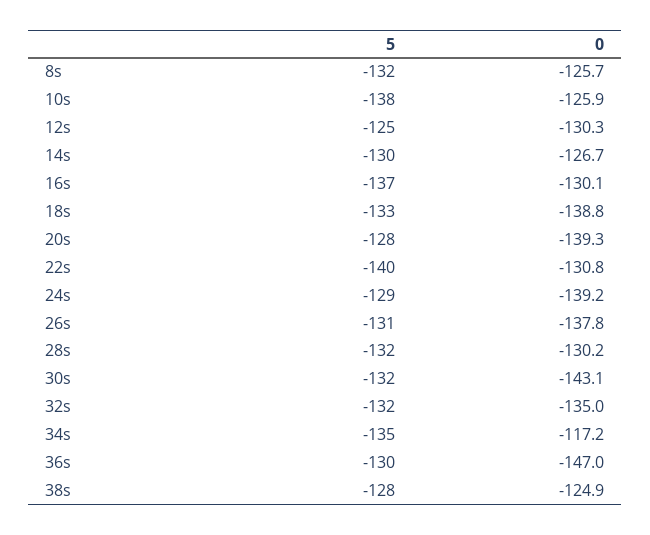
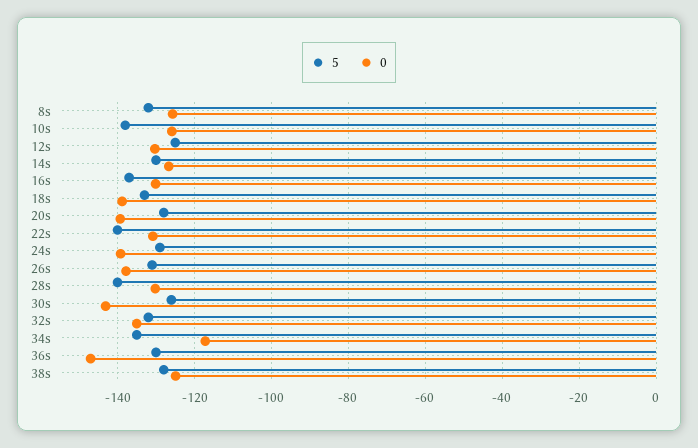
  {
    "5": {
      "8s": -132,
      "10s": -138,
      "12s": -125,
      "14s": -130,
      "16s": -137,
      "18s": -133,
      "20s": -128,
      "22s": -140,
      "24s": -129,
      "26s": -131,
-     "28s": -132,
+     "28s": -140,
-     "30s": -132,
+     "30s": -126,
      "32s": -132,
      "34s": -135,
      "36s": -130,
      "38s": -128
    },
    "0": {
      "8s": -125.7,
      "10s": -125.9,
      "12s": -130.3,
      "14s": -126.7,
      "16s": -130.1,
      "18s": -138.8,
      "20s": -139.3,
      "22s": -130.8,
      "24s": -139.2,
      "26s": -137.8,
      "28s": -130.2,
      "30s": -143.1,
      "32s": -135,
      "34s": -117.2,
      "36s": -147,
      "38s": -124.9
    }
  }

